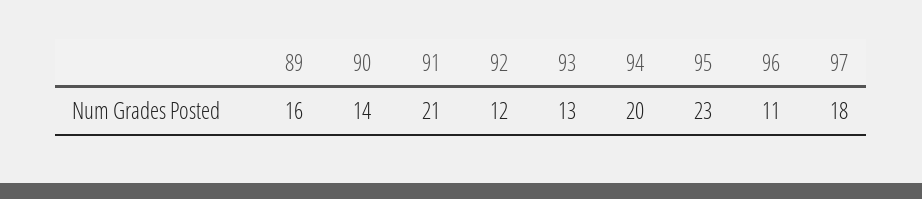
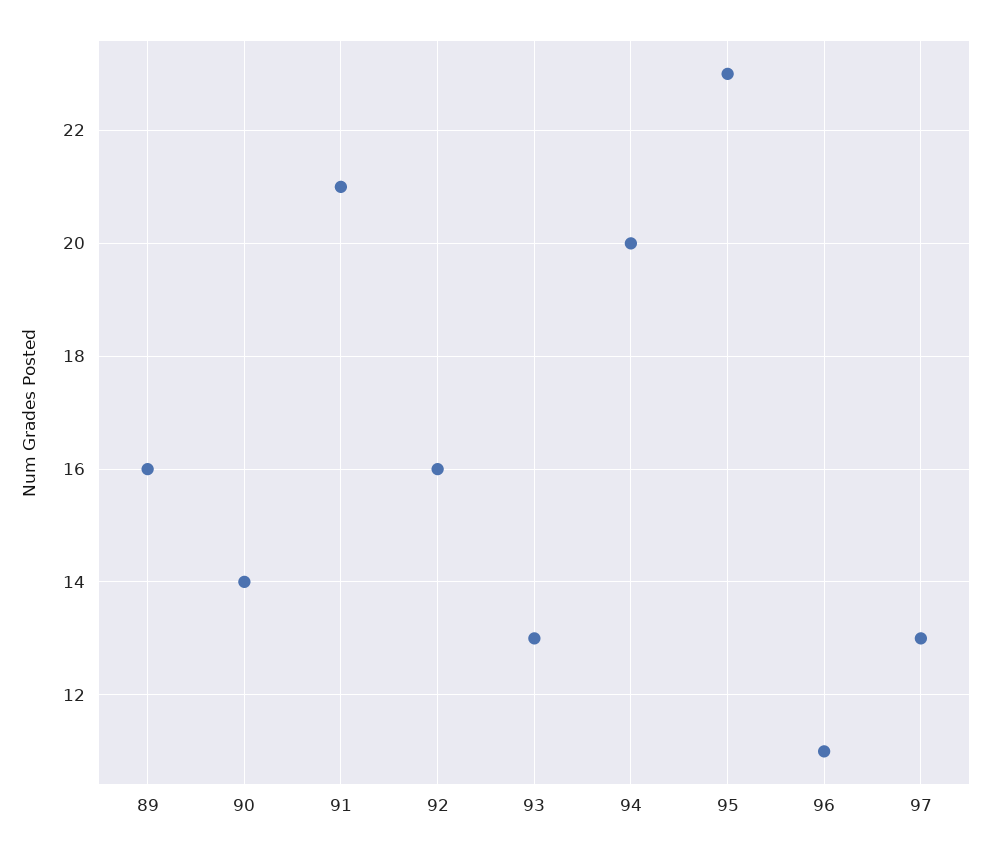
  {
    "89": 16,
    "90": 14,
    "91": 21,
-   "92": 12,
+   "92": 16,
    "93": 13,
    "94": 20,
    "95": 23,
    "96": 11,
-   "97": 18
+   "97": 13
  }

